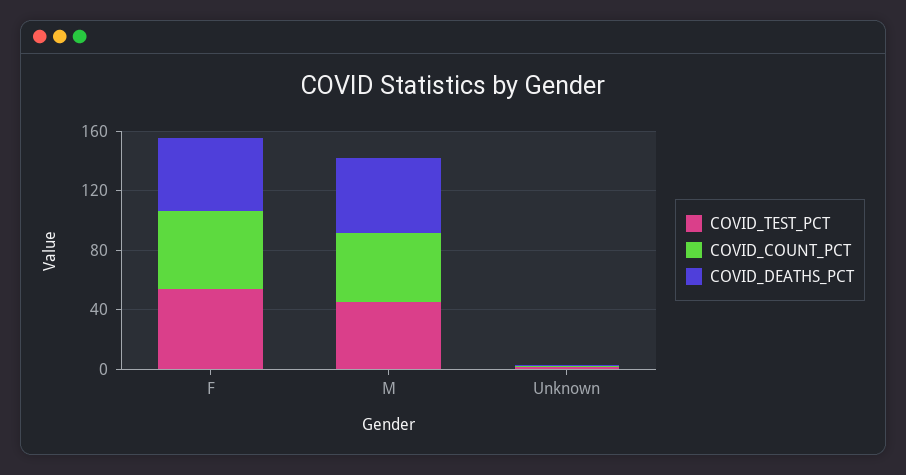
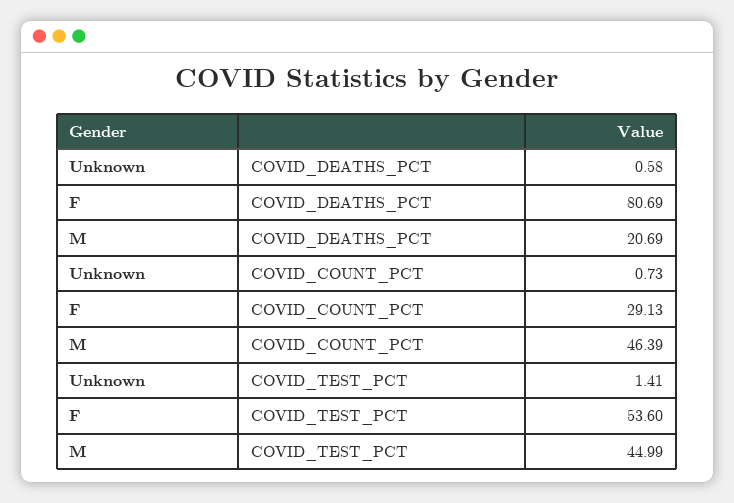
  {
    "COVID_TEST_PCT": {
      "F": 53.6,
      "M": 44.99,
      "Unknown": 1.41
    },
    "COVID_COUNT_PCT": {
-     "F": 50,
+     "F": 29.13,
      "M": 46.39,
      "Unknown": 0.73
    },
    "COVID_DEATHS_PCT": {
-     "F": 50,
+     "F": 80.69,
-     "M": 50,
+     "M": 20.69,
      "Unknown": 0.58
    }
  }

